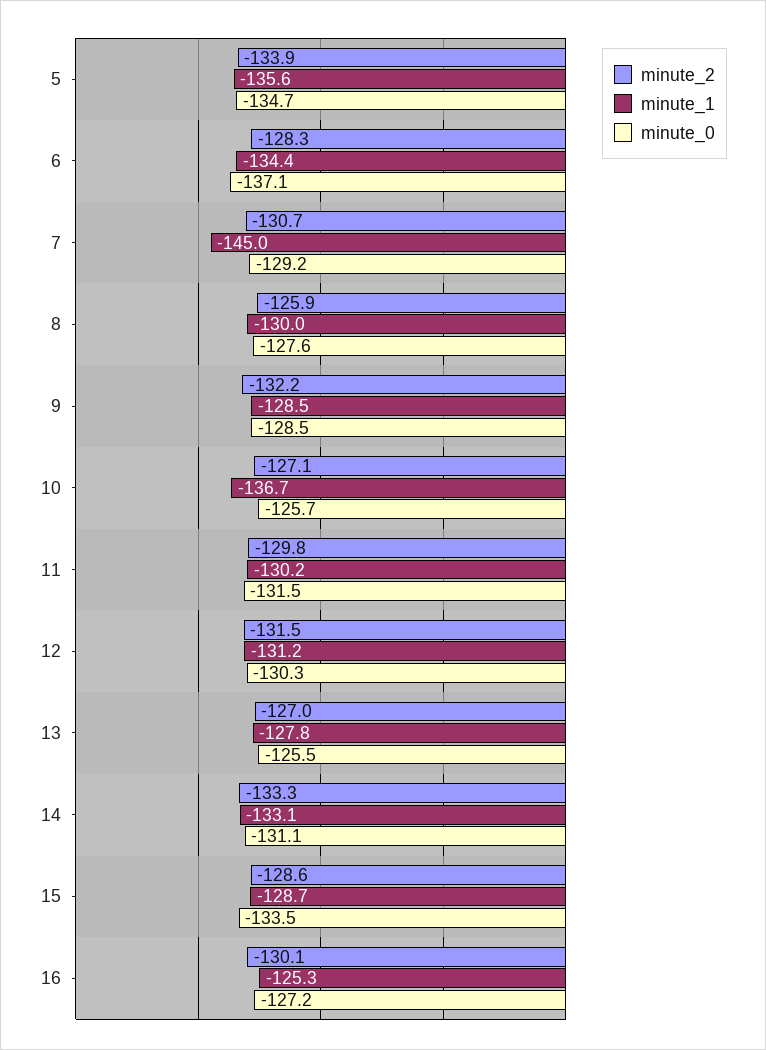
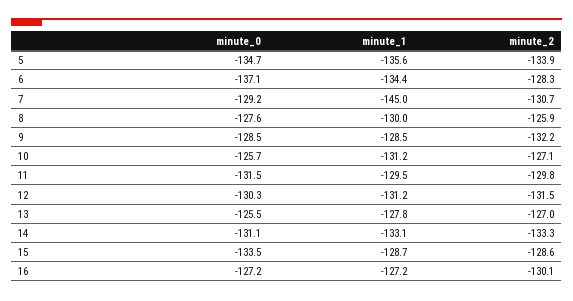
  {
    "minute_2": {
      "5": -133.9,
      "6": -128.3,
      "7": -130.7,
      "8": -125.9,
      "9": -132.2,
      "10": -127.1,
      "11": -129.8,
      "12": -131.5,
      "13": -127,
      "14": -133.3,
      "15": -128.6,
      "16": -130.1
    },
    "minute_1": {
      "5": -135.6,
      "6": -134.4,
      "7": -145,
      "8": -130,
      "9": -128.5,
-     "10": -136.7,
+     "10": -131.2,
-     "11": -130.2,
+     "11": -129.5,
      "12": -131.2,
      "13": -127.8,
      "14": -133.1,
      "15": -128.7,
-     "16": -125.3
+     "16": -127.2
    },
    "minute_0": {
      "5": -134.7,
      "6": -137.1,
      "7": -129.2,
      "8": -127.6,
      "9": -128.5,
      "10": -125.7,
      "11": -131.5,
      "12": -130.3,
      "13": -125.5,
      "14": -131.1,
      "15": -133.5,
      "16": -127.2
    }
  }

